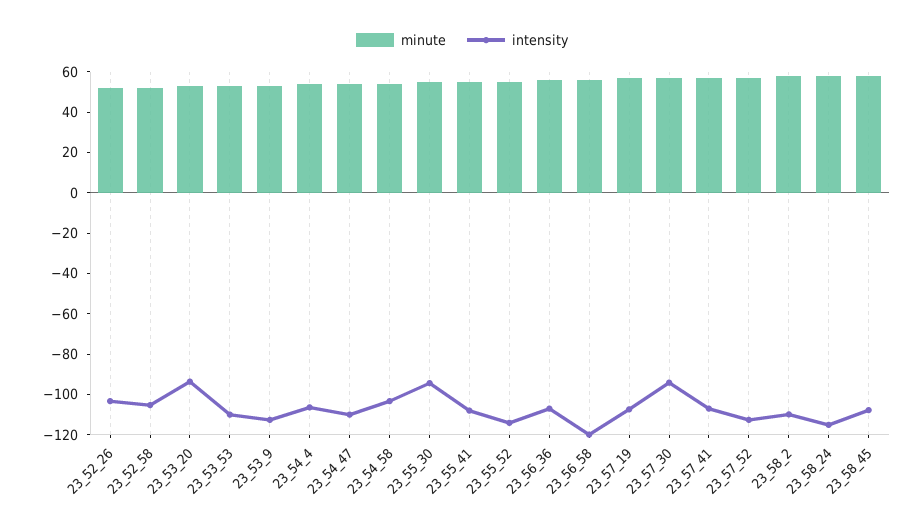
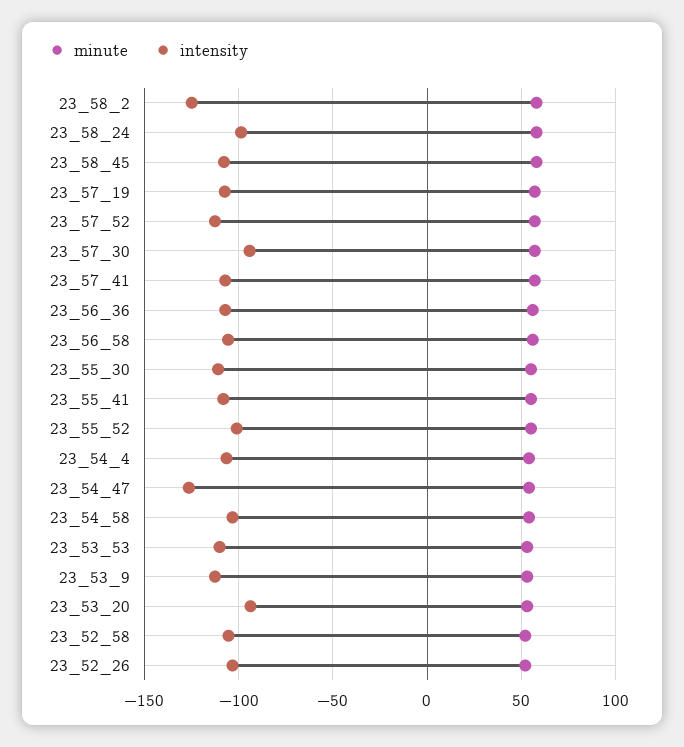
  {
    "minute": {
      "23_52_26": 50,
      "23_52_58": 50,
      "23_53_20": 55,
      "23_53_53": 55,
      "23_53_9": 55,
      "23_54_4": 55,
      "23_54_47": 55,
      "23_54_58": 55,
      "23_55_30": 55,
      "23_55_41": 55,
      "23_55_52": 55,
      "23_56_36": 55,
      "23_56_58": 55,
      "23_57_19": 55,
      "23_57_30": 55,
      "23_57_41": 55,
      "23_57_52": 55,
      "23_58_2": 60,
      "23_58_24": 60,
      "23_58_45": 60
    },
    "intensity": {
      "23_52_26": -105,
      "23_52_58": -105,
      "23_53_20": -95,
      "23_53_53": -110,
      "23_53_9": -115,
      "23_54_4": -105,
-     "23_54_47": -110,
+     "23_54_47": -125,
      "23_54_58": -105,
-     "23_55_30": -95,
+     "23_55_30": -110,
      "23_55_41": -110,
-     "23_55_52": -115,
+     "23_55_52": -100,
      "23_56_36": -105,
-     "23_56_58": -120,
+     "23_56_58": -105,
      "23_57_19": -105,
      "23_57_30": -95,
      "23_57_41": -105,
      "23_57_52": -115,
-     "23_58_2": -110,
+     "23_58_2": -125,
-     "23_58_24": -115,
+     "23_58_24": -100,
      "23_58_45": -110
    }
  }

